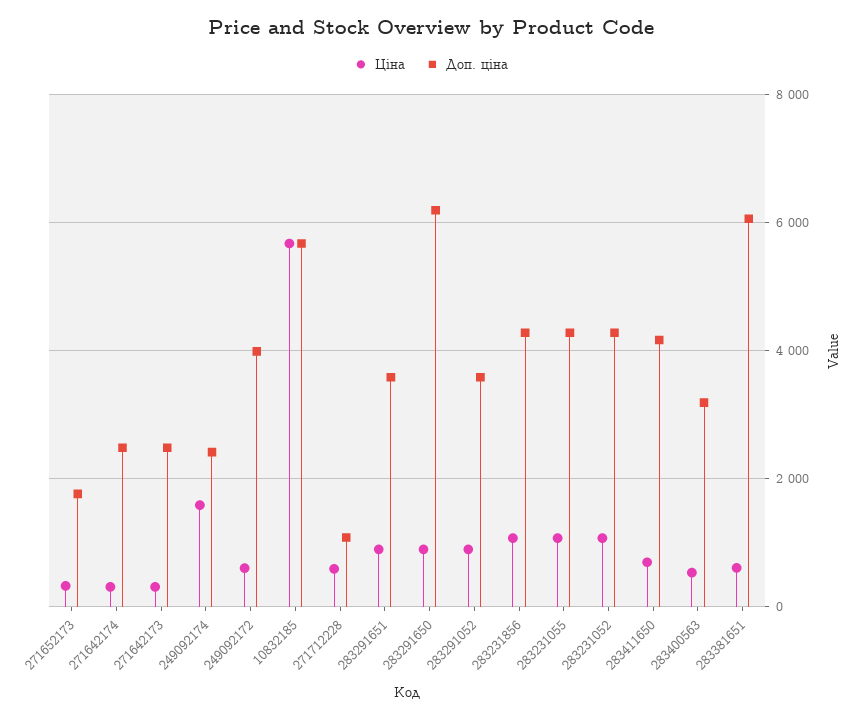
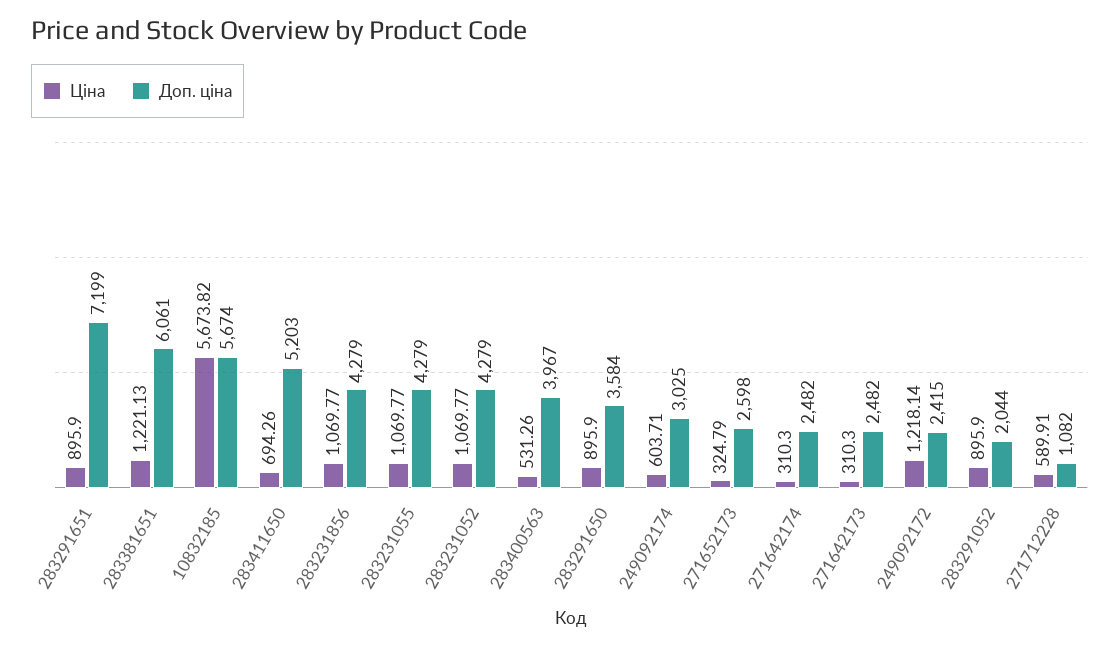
  {
    "Ціна": {
      "271652173": 324.79,
      "271642174": 310.3,
      "271642173": 310.3,
-     "249092174": 1600,
+     "249092174": 603.71,
-     "249092172": 600,
+     "249092172": 1218.14,
      "10832185": 5673.82,
      "271712228": 589.91,
      "283291651": 895.9,
      "283291650": 895.9,
      "283291052": 895.9,
      "283231856": 1069.77,
      "283231055": 1069.77,
      "283231052": 1069.77,
      "283411650": 694.26,
      "283400563": 531.26,
-     "283381651": 600
+     "283381651": 1221.13
    },
    "Доп. ціна": {
-     "271652173": 1800,
+     "271652173": 2598,
      "271642174": 2482,
      "271642173": 2482,
-     "249092174": 2400,
+     "249092174": 3025,
-     "249092172": 4000,
+     "249092172": 2415,
      "10832185": 5674,
      "271712228": 1082,
-     "283291651": 3600,
+     "283291651": 7199,
-     "283291650": 6200,
+     "283291650": 3584,
-     "283291052": 3600,
+     "283291052": 2044,
      "283231856": 4279,
      "283231055": 4279,
      "283231052": 4279,
-     "283411650": 4200,
+     "283411650": 5203,
-     "283400563": 3200,
+     "283400563": 3967,
      "283381651": 6061
    }
  }

